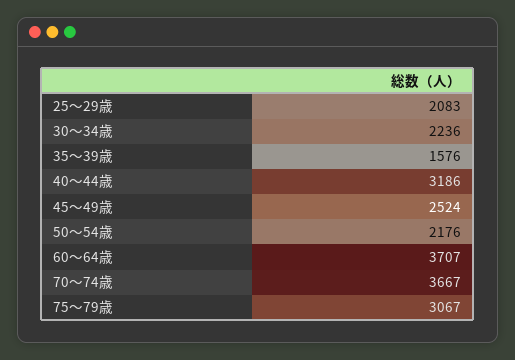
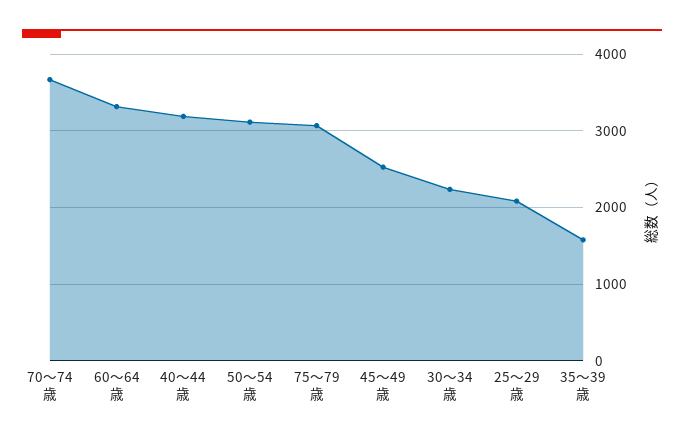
  {
    "25～29歳": 2083,
    "30～34歳": 2236,
    "35～39歳": 1576,
    "40～44歳": 3186,
    "45～49歳": 2524,
-   "50～54歳": 2176,
+   "50～54歳": 3100,
-   "60～64歳": 3707,
+   "60～64歳": 3300,
    "70～74歳": 3667,
    "75～79歳": 3067
  }

